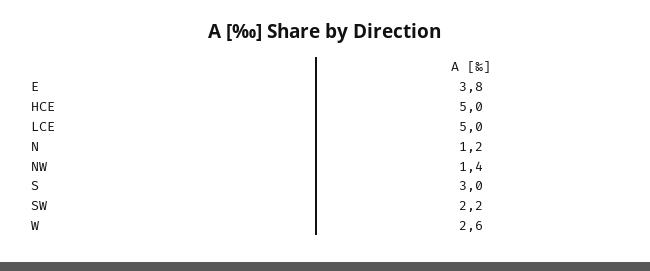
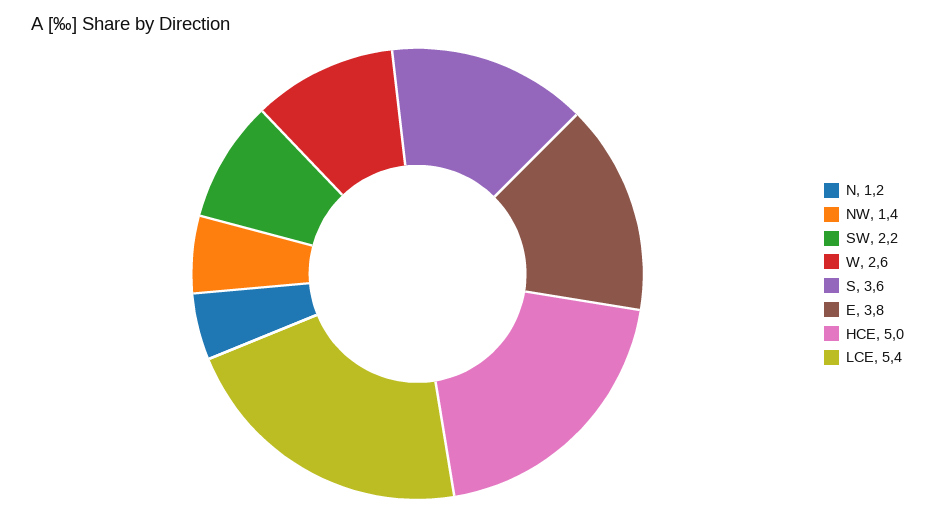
  {
    "E": 3.8,
    "HCE": 5,
-   "LCE": 5,
+   "LCE": 5.4,
    "N": 1.2,
    "NW": 1.4,
-   "S": 3,
+   "S": 3.6,
    "SW": 2.2,
    "W": 2.6
  }

